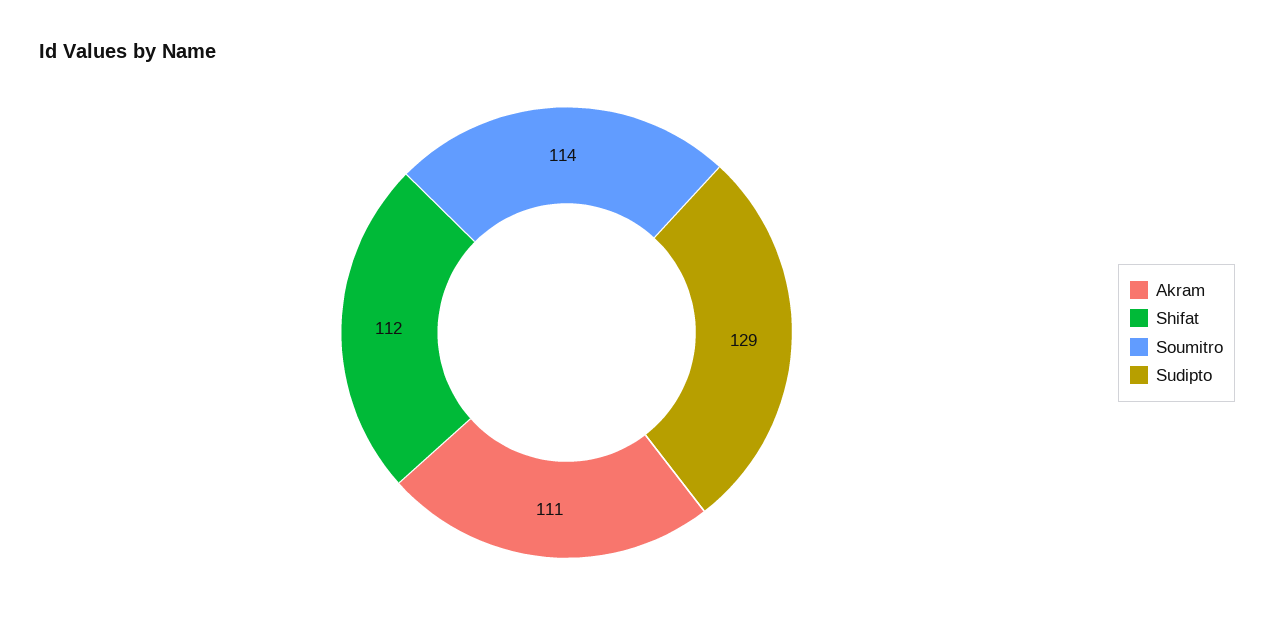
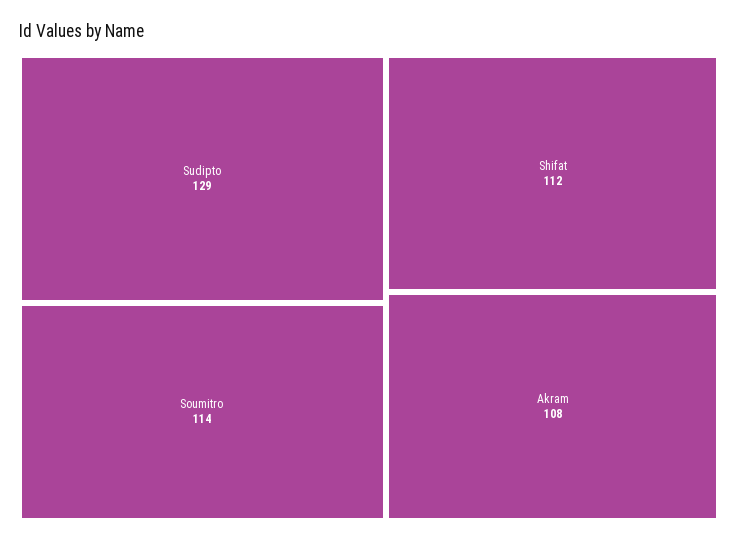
  {
-   "Akram": 111,
+   "Akram": 108,
    "Shifat": 112,
    "Soumitro": 114,
    "Sudipto": 129
  }

